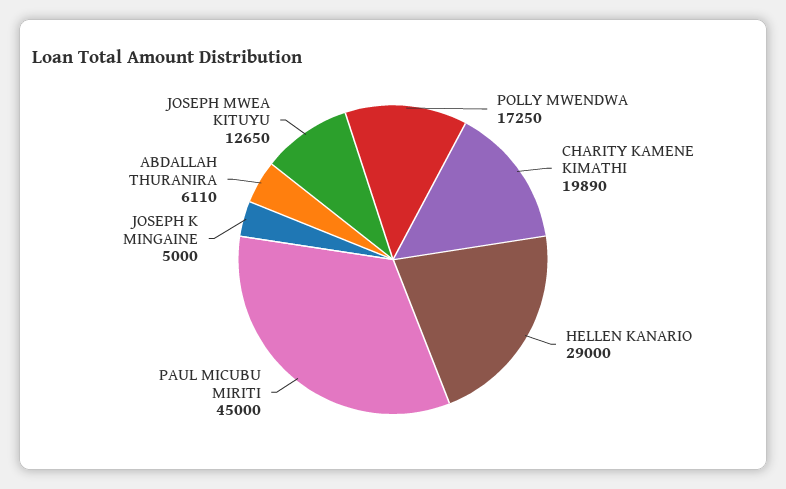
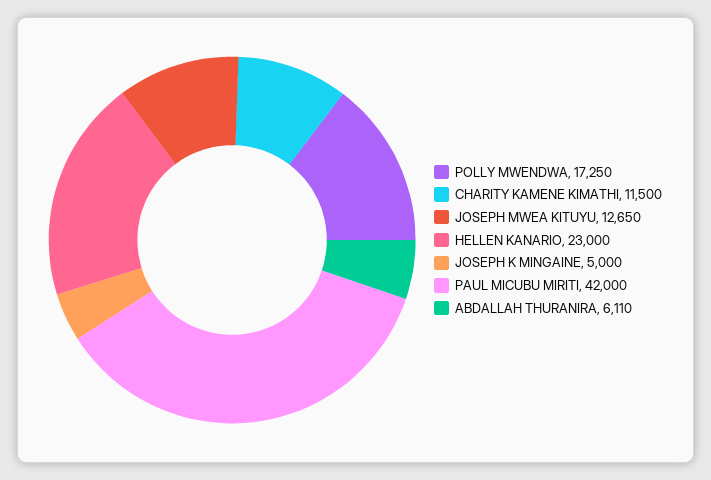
  {
    "POLLY MWENDWA": 17250,
-   "CHARITY KAMENE KIMATHI": 19890,
+   "CHARITY KAMENE KIMATHI": 11500,
-   "HELLEN KANARIO": 29000,
+   "HELLEN KANARIO": 23000,
-   "PAUL MICUBU MIRITI": 45000,
+   "PAUL MICUBU MIRITI": 42000,
    "JOSEPH K MINGAINE": 5000,
    "ABDALLAH THURANIRA": 6110,
    "JOSEPH MWEA KITUYU": 12650
  }

